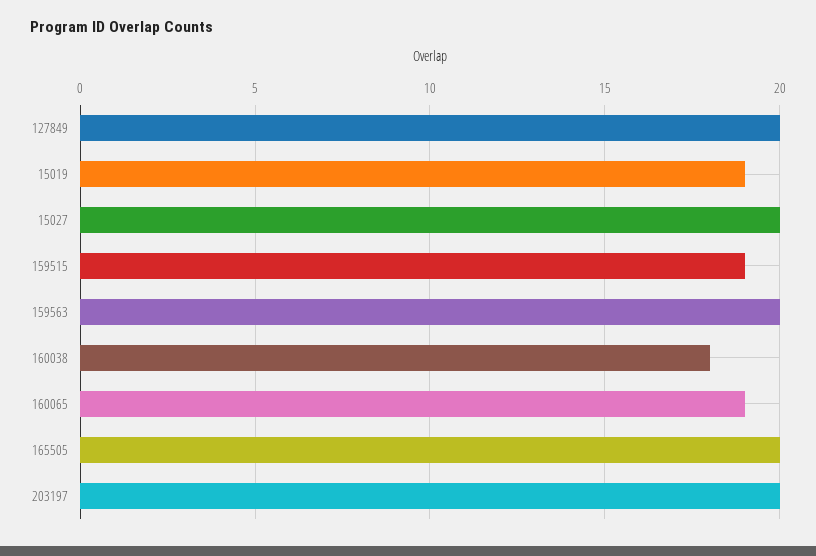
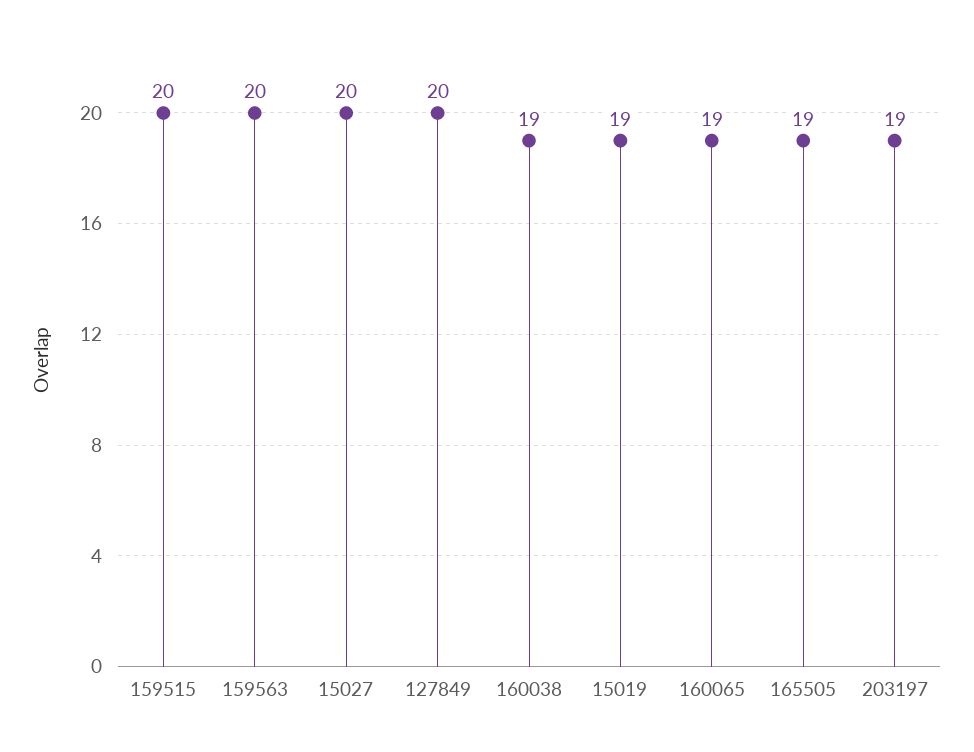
  {
    "127849": 20,
    "15019": 19,
    "15027": 20,
-   "159515": 19,
+   "159515": 20,
    "159563": 20,
-   "160038": 18,
+   "160038": 19,
    "160065": 19,
-   "165505": 20,
+   "165505": 19,
-   "203197": 20
+   "203197": 19
  }

